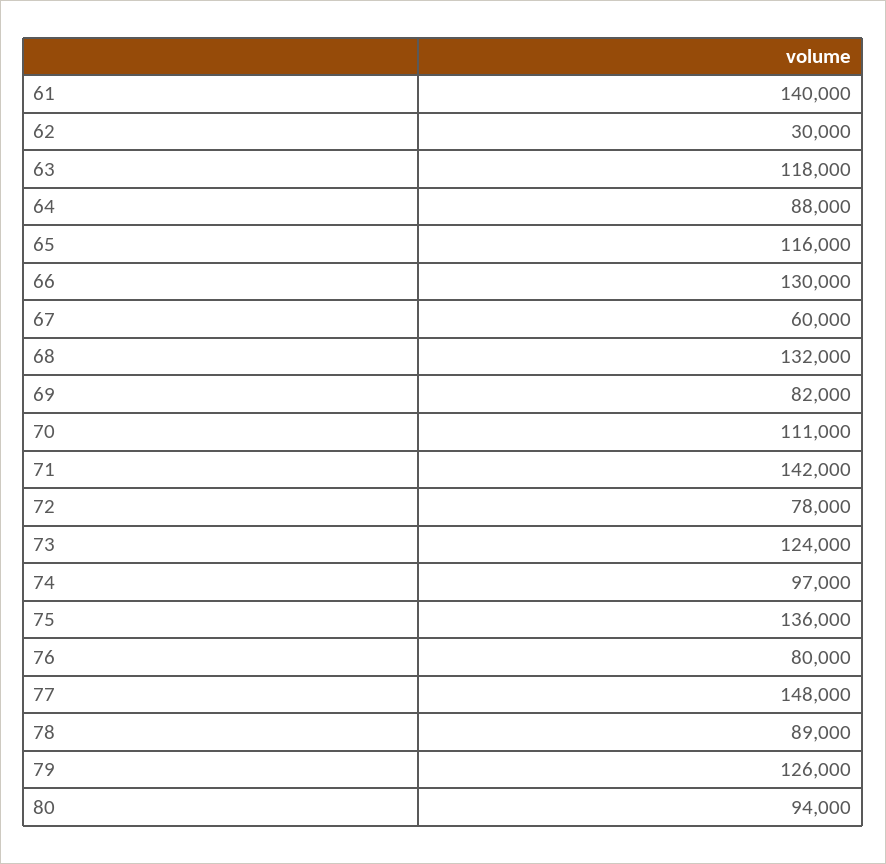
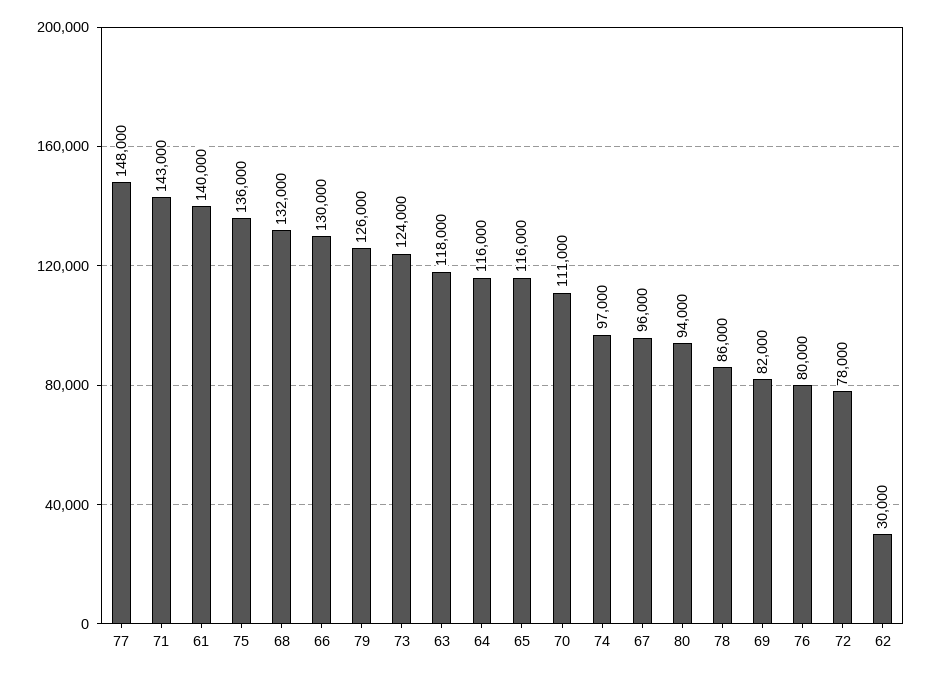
  {
    "61": 140000,
    "62": 30000,
    "63": 118000,
-   "64": 88000,
+   "64": 116000,
    "65": 116000,
    "66": 130000,
-   "67": 60000,
+   "67": 96000,
    "68": 132000,
    "69": 82000,
    "70": 111000,
-   "71": 142000,
+   "71": 143000,
    "72": 78000,
    "73": 124000,
    "74": 97000,
    "75": 136000,
    "76": 80000,
    "77": 148000,
-   "78": 89000,
+   "78": 86000,
    "79": 126000,
    "80": 94000
  }

